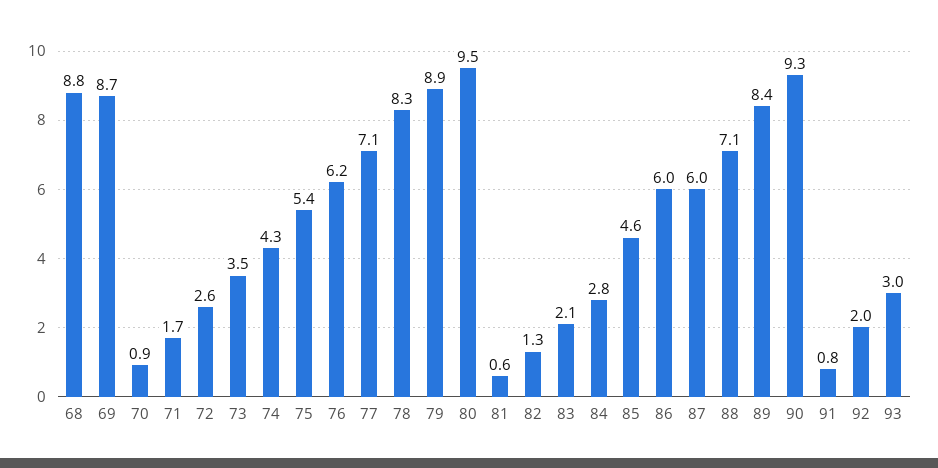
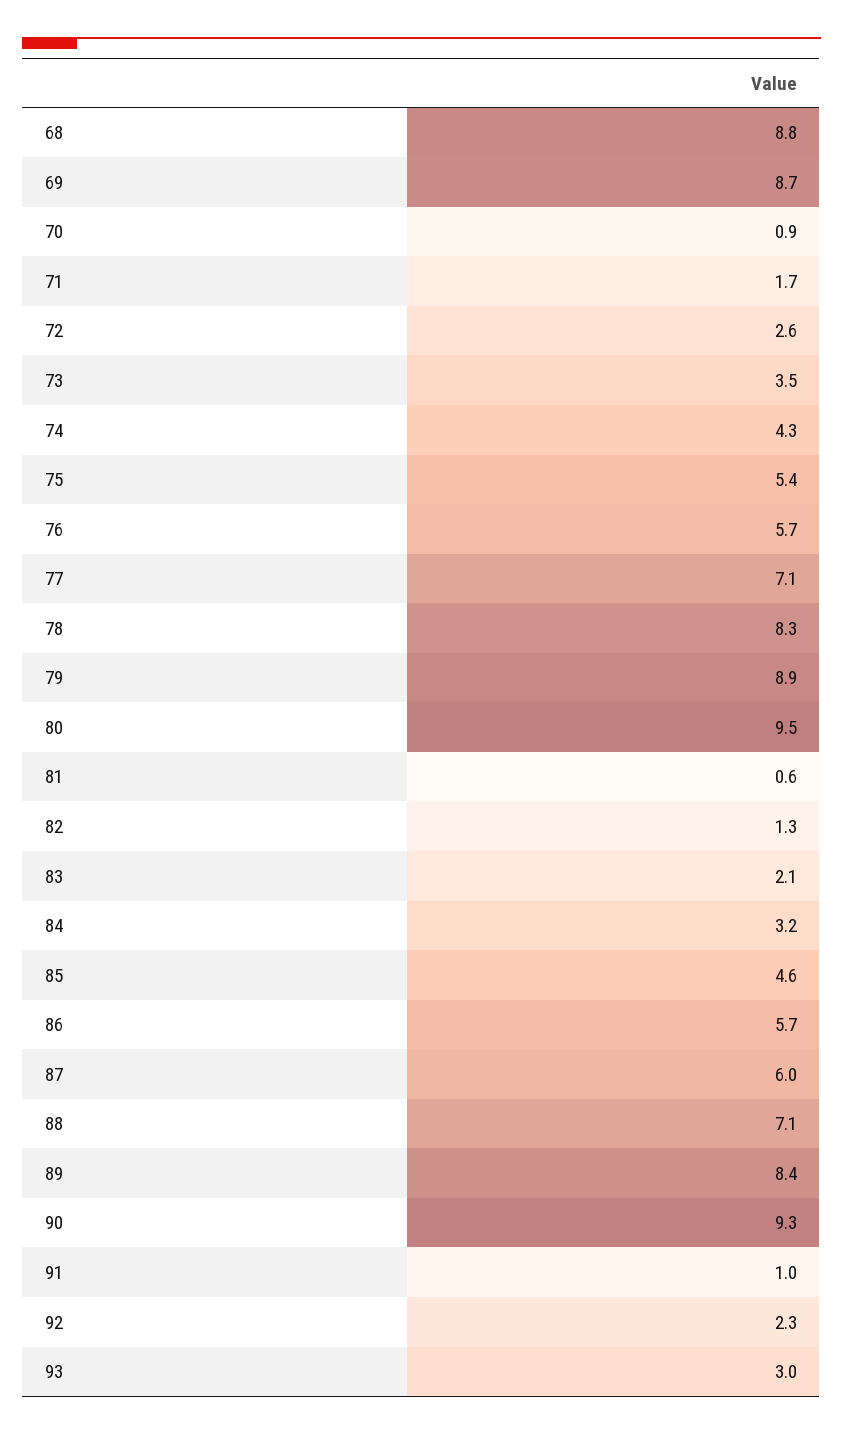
  {
    "68": 8.8,
    "69": 8.7,
    "70": 0.9,
    "71": 1.7,
    "72": 2.6,
    "73": 3.5,
    "74": 4.3,
    "75": 5.4,
-   "76": 6.2,
+   "76": 5.7,
    "77": 7.1,
    "78": 8.3,
    "79": 8.9,
    "80": 9.5,
    "81": 0.6,
    "82": 1.3,
    "83": 2.1,
-   "84": 2.8,
+   "84": 3.2,
    "85": 4.6,
-   "86": 6,
+   "86": 5.7,
    "87": 6,
    "88": 7.1,
    "89": 8.4,
    "90": 9.3,
-   "91": 0.8,
+   "91": 1,
-   "92": 2,
+   "92": 2.3,
    "93": 3
  }

